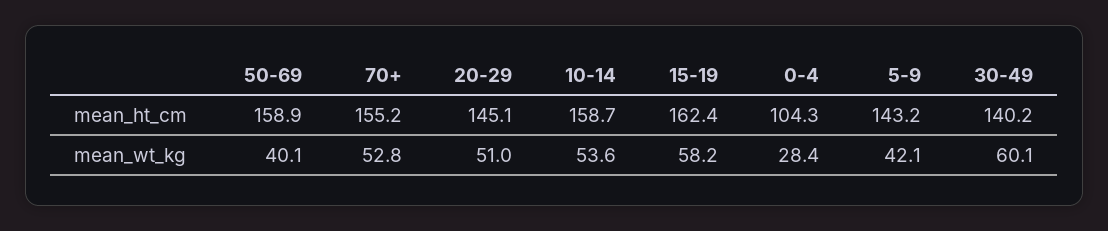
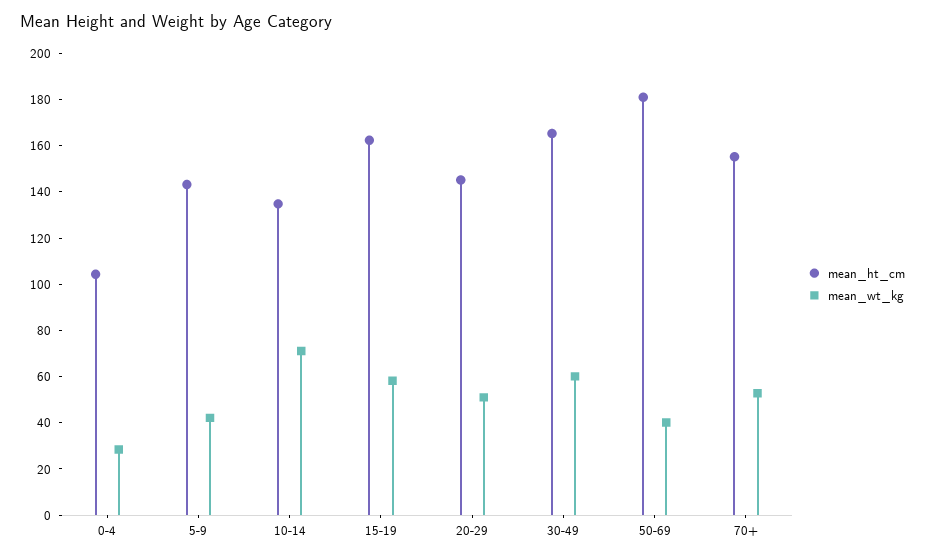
  {
    "mean_ht_cm": {
-     "50-69": 158.9,
+     "50-69": 180,
      "70+": 155.2,
      "20-29": 145.1,
-     "10-14": 158.7,
+     "10-14": 135,
      "15-19": 162.4,
      "0-4": 104.3,
      "5-9": 143.2,
-     "30-49": 140.2
+     "30-49": 165
    },
    "mean_wt_kg": {
      "50-69": 40.1,
      "70+": 52.8,
      "20-29": 51,
-     "10-14": 53.6,
+     "10-14": 70,
      "15-19": 58.2,
      "0-4": 28.4,
      "5-9": 42.1,
      "30-49": 60.1
    }
  }

